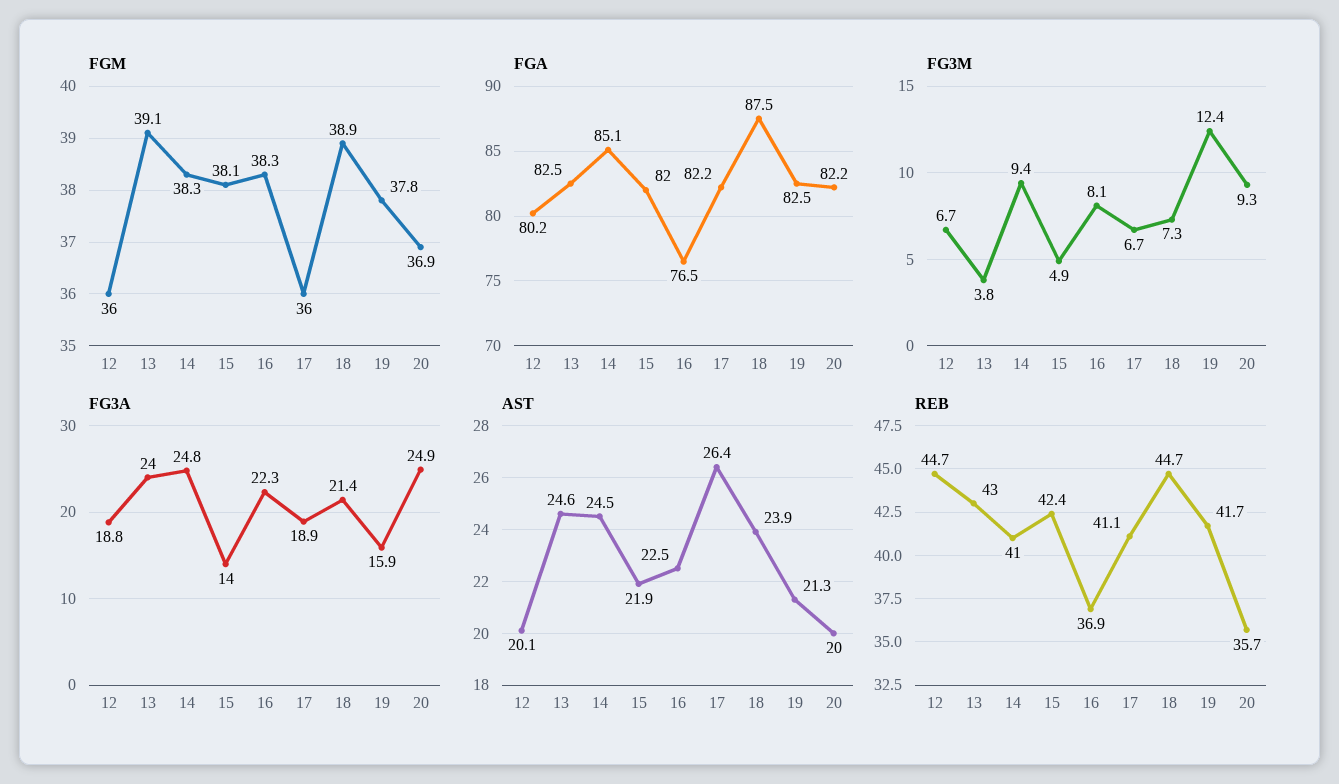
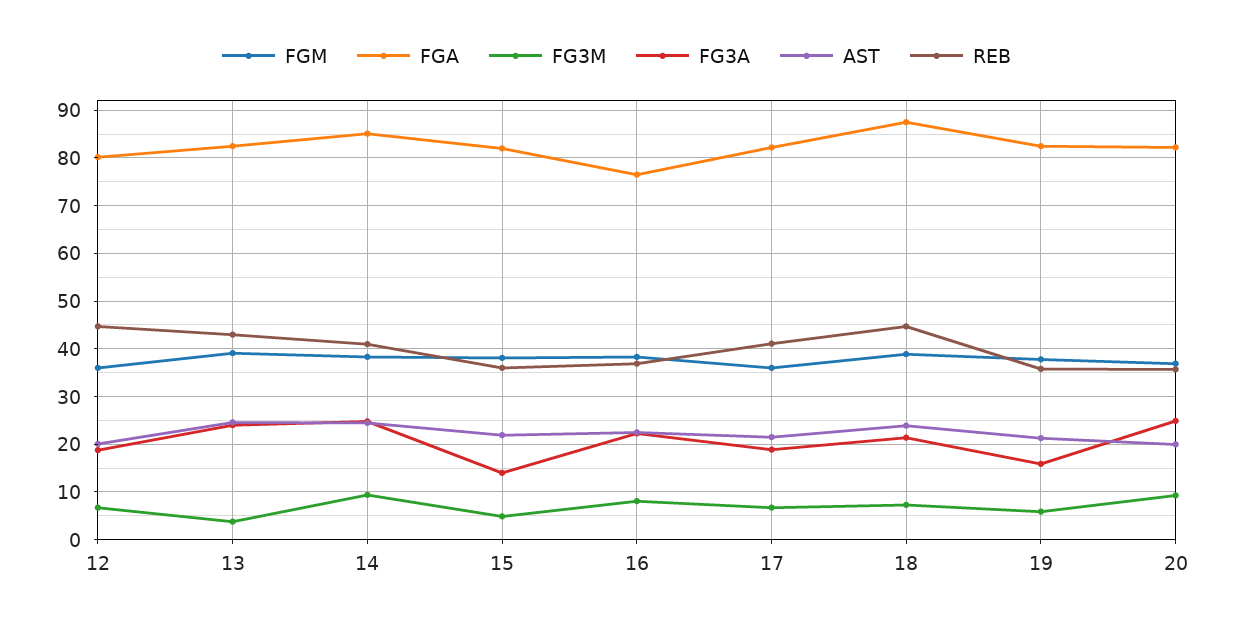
  {
    "FGM": {
      "12": 36,
      "13": 39.1,
      "14": 38.3,
      "15": 38.1,
      "16": 38.3,
      "17": 36,
      "18": 38.9,
      "19": 37.8,
      "20": 36.9
    },
    "FGA": {
      "12": 80.2,
      "13": 82.5,
      "14": 85.1,
      "15": 82,
      "16": 76.5,
      "17": 82.2,
      "18": 87.5,
      "19": 82.5,
      "20": 82.2
    },
    "FG3M": {
      "12": 6.7,
      "13": 3.8,
      "14": 9.4,
      "15": 4.9,
      "16": 8.1,
      "17": 6.7,
      "18": 7.3,
-     "19": 12.4,
+     "19": 6,
      "20": 9.3
    },
    "FG3A": {
      "12": 18.8,
      "13": 24,
      "14": 24.8,
      "15": 14,
      "16": 22.3,
      "17": 18.9,
      "18": 21.4,
      "19": 15.9,
      "20": 24.9
    },
    "AST": {
      "12": 20.1,
      "13": 24.6,
      "14": 24.5,
      "15": 21.9,
      "16": 22.5,
-     "17": 26.4,
+     "17": 22,
      "18": 23.9,
      "19": 21.3,
      "20": 20
    },
    "REB": {
      "12": 44.7,
      "13": 43,
      "14": 41,
-     "15": 42.4,
+     "15": 36,
      "16": 36.9,
      "17": 41.1,
      "18": 44.7,
-     "19": 41.7,
+     "19": 36,
      "20": 35.7
    }
  }

